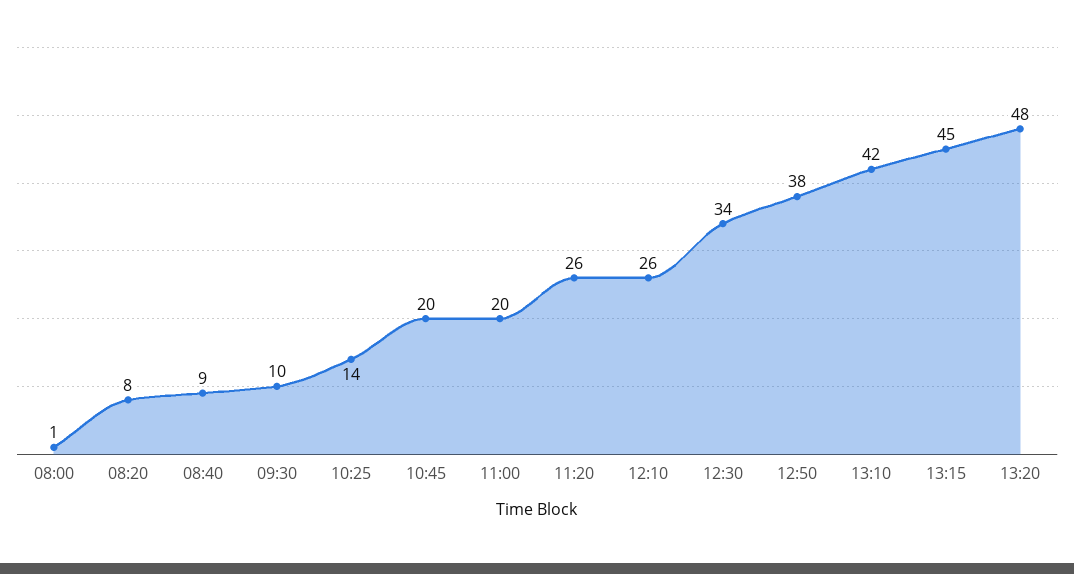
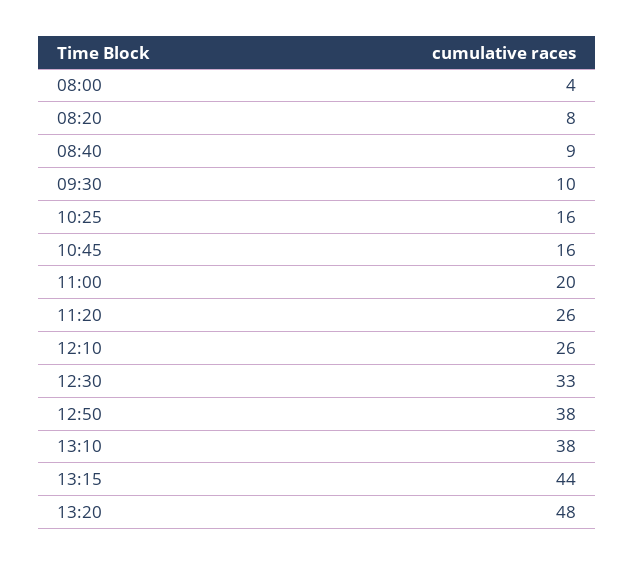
  {
-   "08:00": 1,
+   "08:00": 4,
    "08:20": 8,
    "08:40": 9,
    "09:30": 10,
-   "10:25": 14,
+   "10:25": 16,
-   "10:45": 20,
+   "10:45": 16,
    "11:00": 20,
    "11:20": 26,
    "12:10": 26,
-   "12:30": 34,
+   "12:30": 33,
    "12:50": 38,
-   "13:10": 42,
+   "13:10": 38,
-   "13:15": 45,
+   "13:15": 44,
    "13:20": 48
  }

